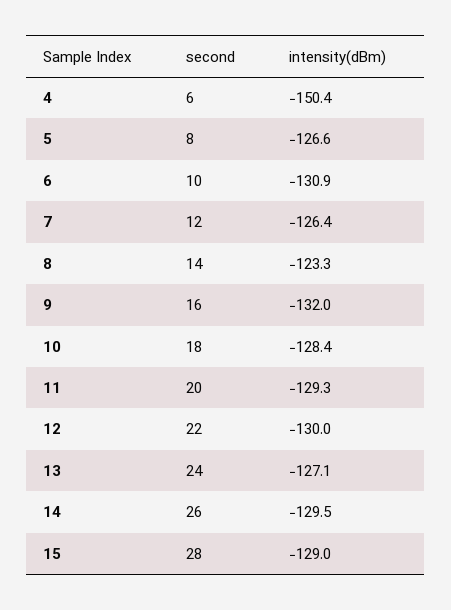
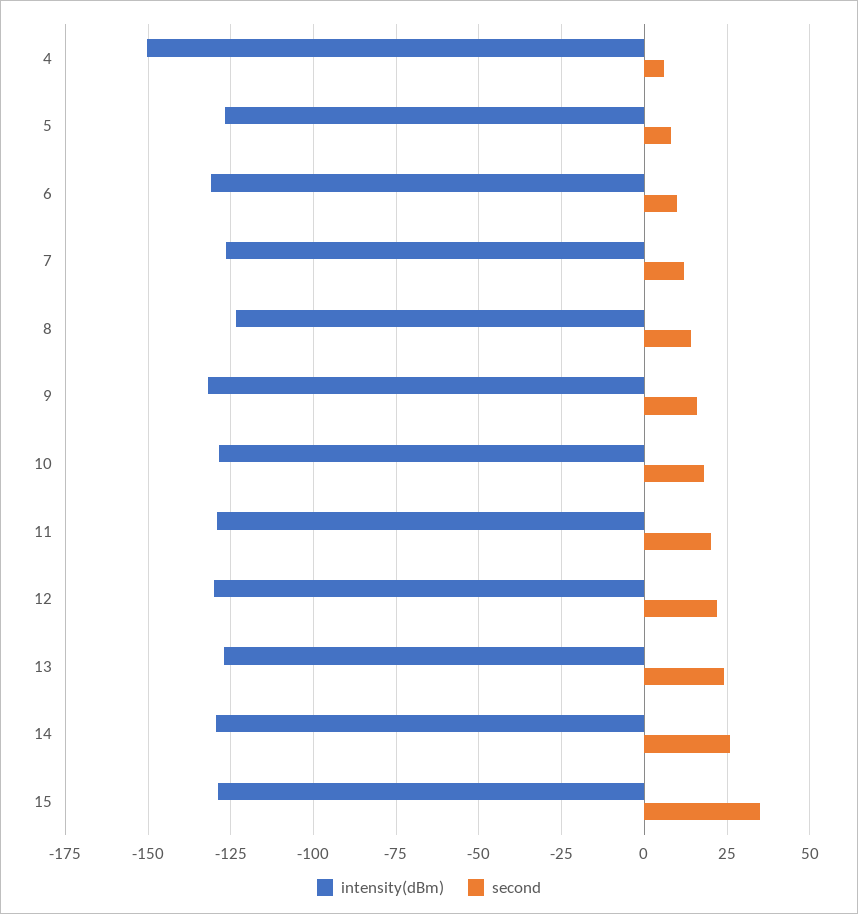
  {
    "second": {
      "4": 6,
      "5": 8,
      "6": 10,
      "7": 12,
      "8": 14,
      "9": 16,
      "10": 18,
      "11": 20,
      "12": 22,
      "13": 24,
      "14": 26,
-     "15": 28
+     "15": 35
    },
    "intensity(dBm)": {
      "4": -150.4,
      "5": -126.6,
      "6": -130.9,
      "7": -126.4,
      "8": -123.3,
      "9": -132,
      "10": -128.4,
      "11": -129.3,
      "12": -130,
      "13": -127.1,
      "14": -129.5,
      "15": -129
    }
  }

